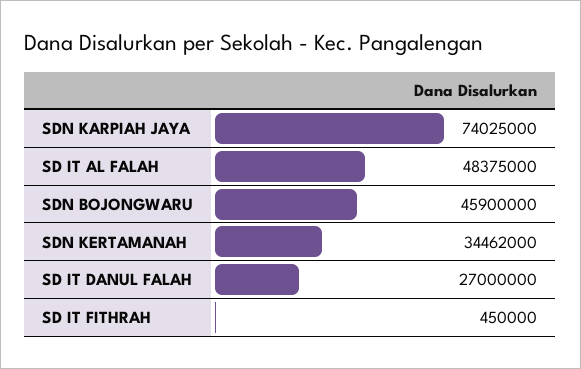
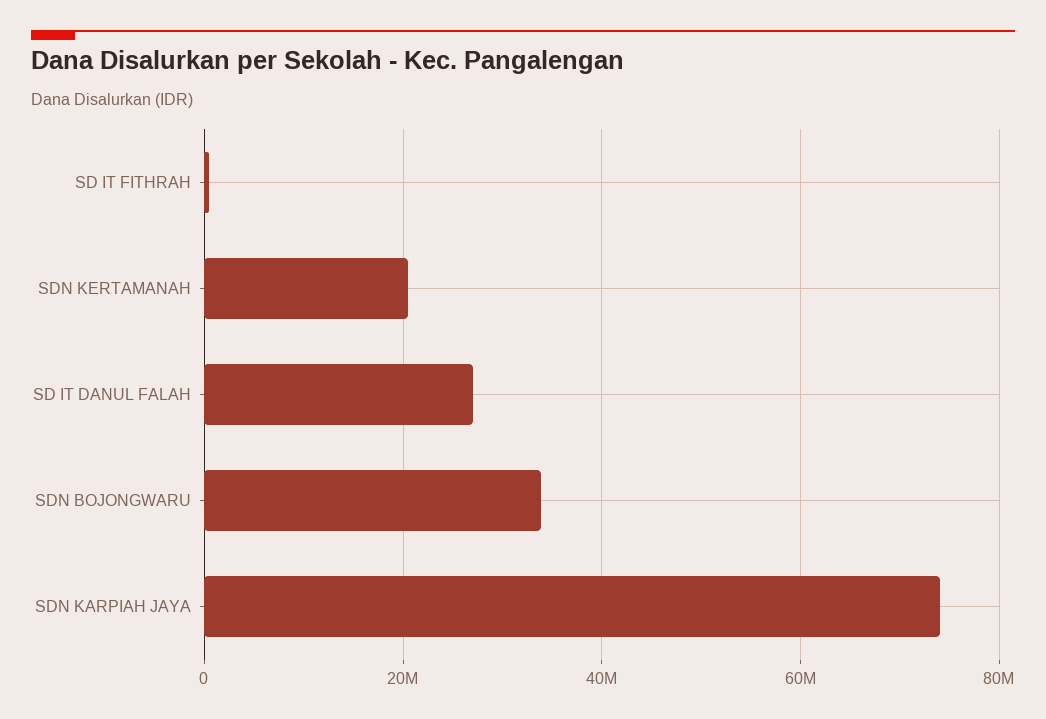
  {
    "SDN KARPIAH JAYA": 74025000,
-   "SD IT AL FALAH": 48375000,
-   "SDN BOJONGWARU": 45900000,
+   "SDN BOJONGWARU": 34000000,
-   "SDN KERTAMANAH": 34462000,
+   "SDN KERTAMANAH": 20000000,
    "SD IT DANUL FALAH": 27000000,
    "SD IT FITHRAH": 450000
  }

